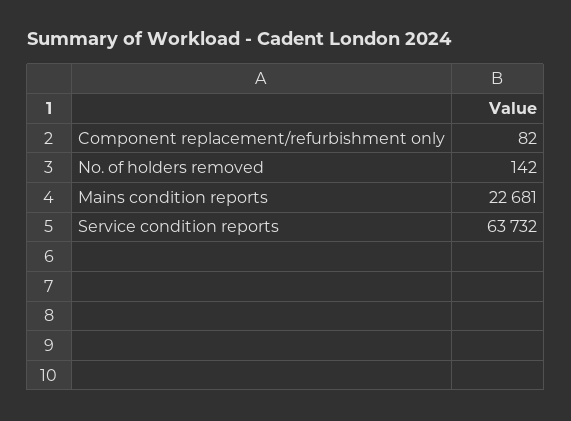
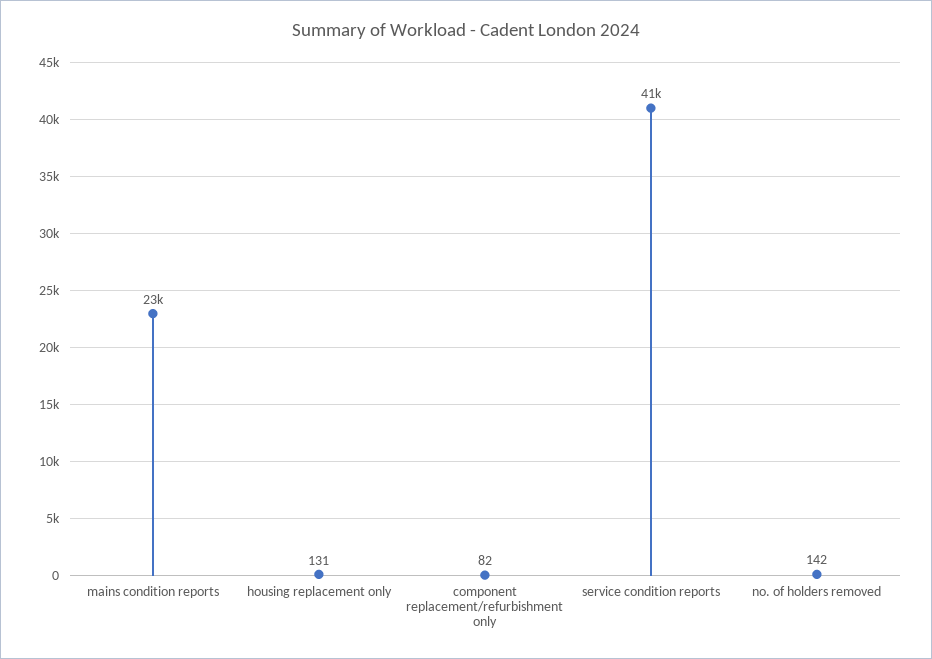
  {
    "Component replacement/refurbishment only": 82,
    "No. of holders removed": 142,
    "Mains condition reports": 22681,
-   "Service condition reports": 63732
+   "Service condition reports": 41000,
+   "housing replacement only": 131
  }

